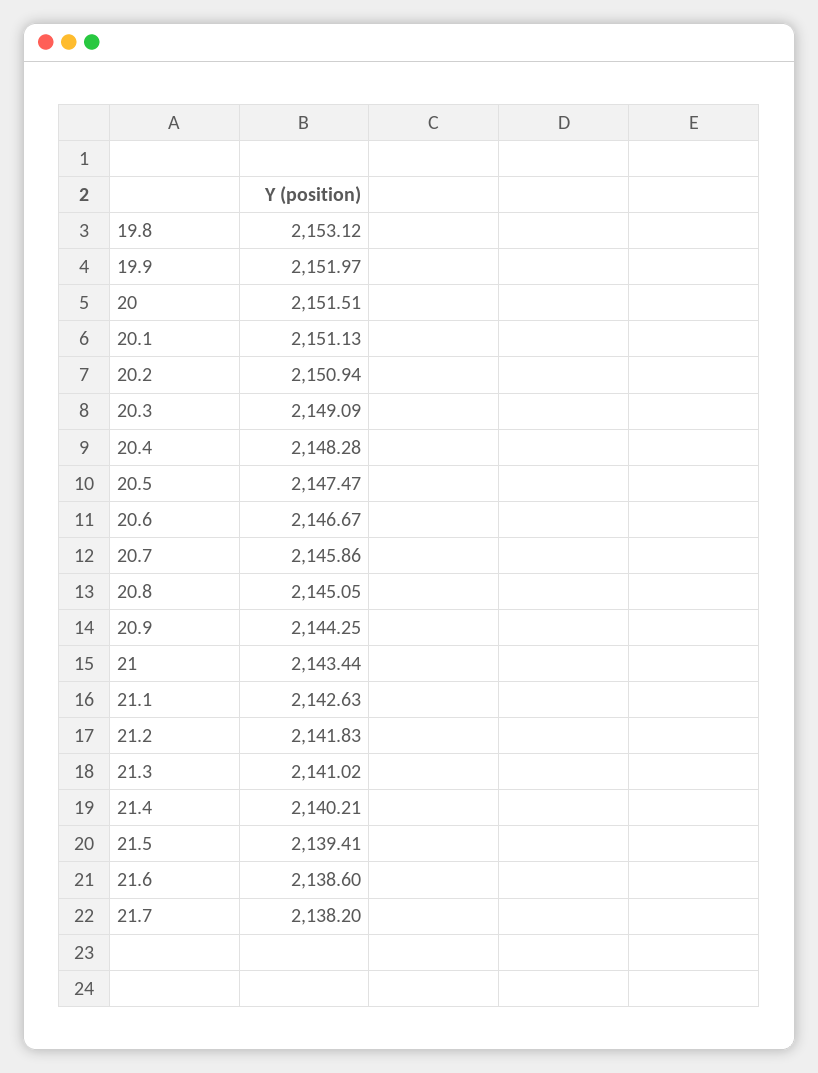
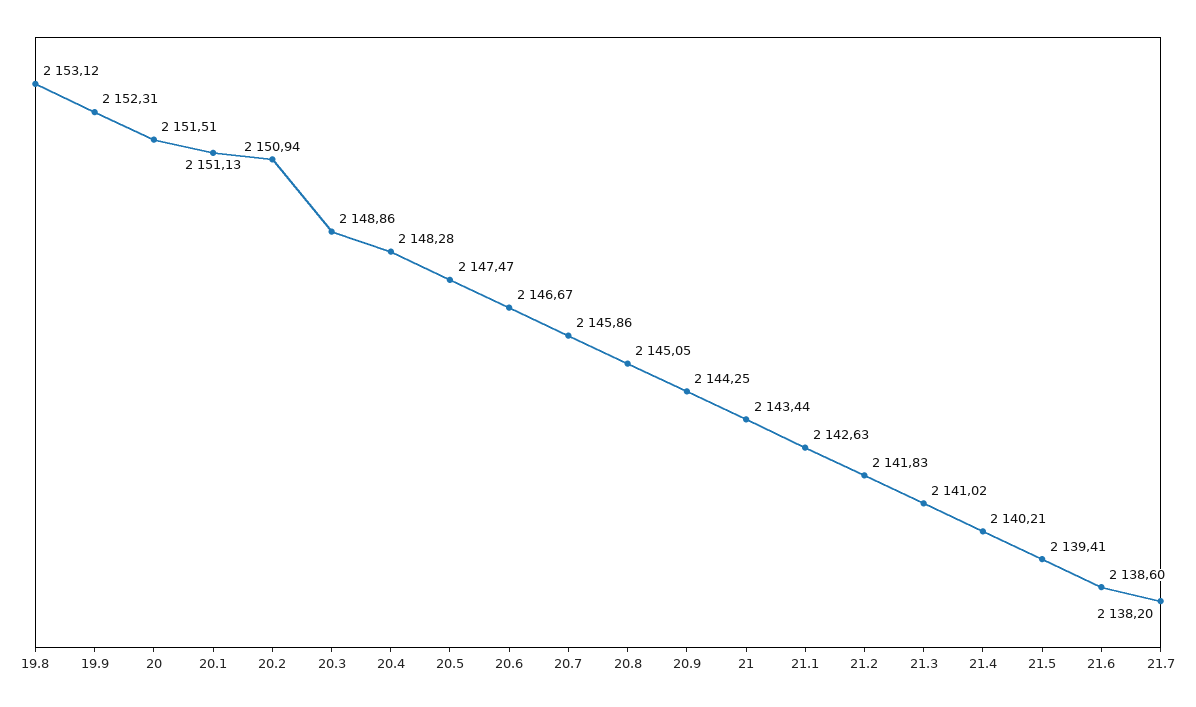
  {
    "19.8": 2153.12,
-   "19.9": 2151.97,
+   "19.9": 2152.31,
    "20": 2151.51,
    "20.1": 2151.13,
    "20.2": 2150.94,
-   "20.3": 2149.09,
+   "20.3": 2148.86,
    "20.4": 2148.28,
    "20.5": 2147.47,
    "20.6": 2146.67,
    "20.7": 2145.86,
    "20.8": 2145.05,
    "20.9": 2144.25,
    "21": 2143.44,
    "21.1": 2142.63,
    "21.2": 2141.83,
    "21.3": 2141.02,
    "21.4": 2140.21,
    "21.5": 2139.41,
    "21.6": 2138.6,
    "21.7": 2138.2
  }

